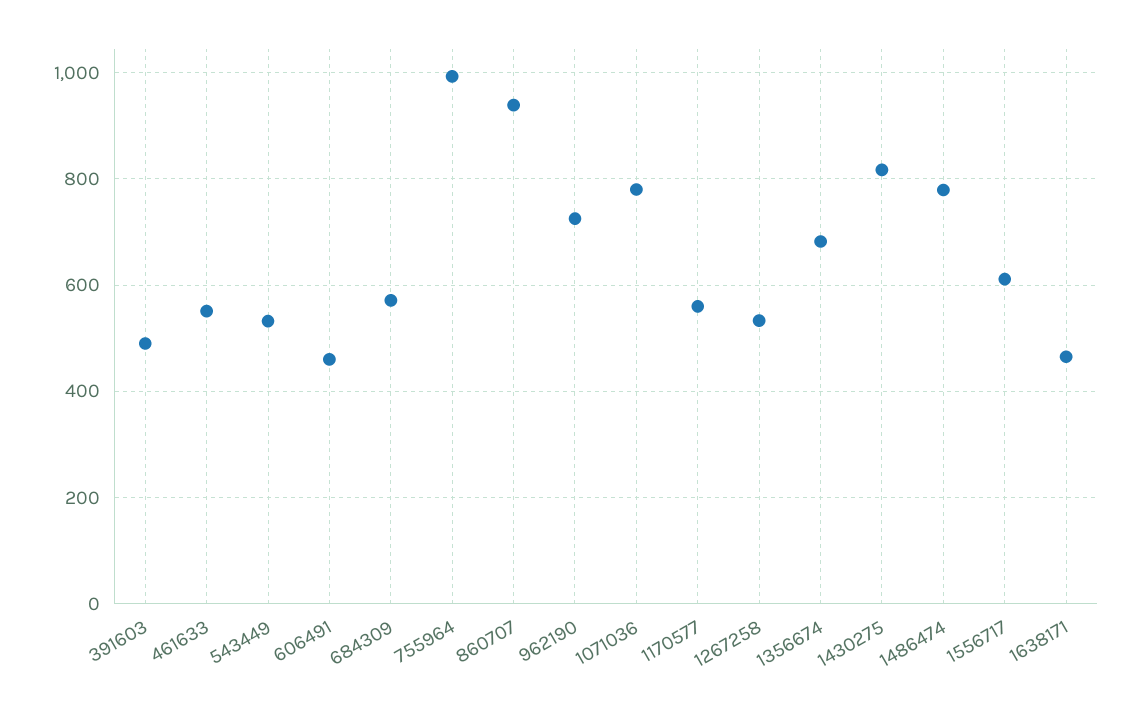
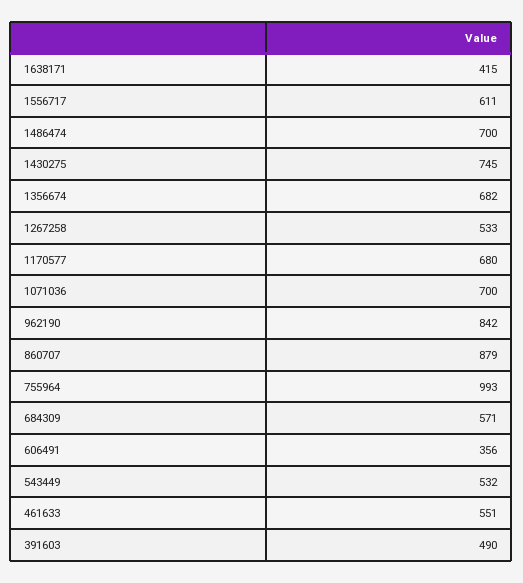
  {
    "391603": 490,
    "461633": 551,
    "543449": 532,
-   "606491": 460,
+   "606491": 356,
    "684309": 571,
    "755964": 993,
-   "860707": 940,
+   "860707": 879,
-   "962190": 720,
+   "962190": 842,
-   "1071036": 780,
+   "1071036": 700,
-   "1170577": 560,
+   "1170577": 680,
    "1267258": 533,
    "1356674": 682,
-   "1430275": 820,
+   "1430275": 745,
-   "1486474": 780,
+   "1486474": 700,
    "1556717": 611,
-   "1638171": 460
+   "1638171": 415
  }

